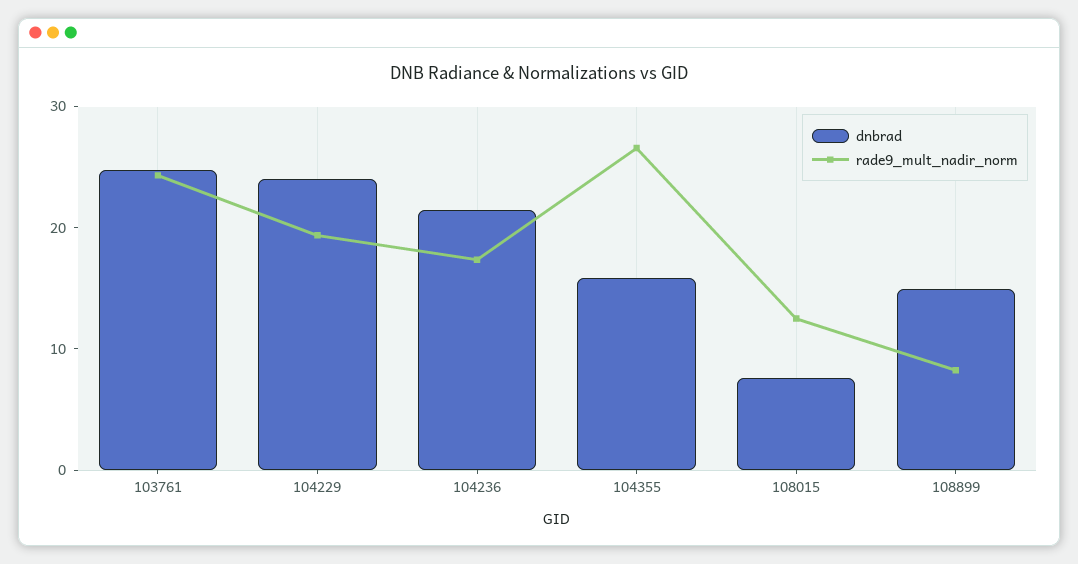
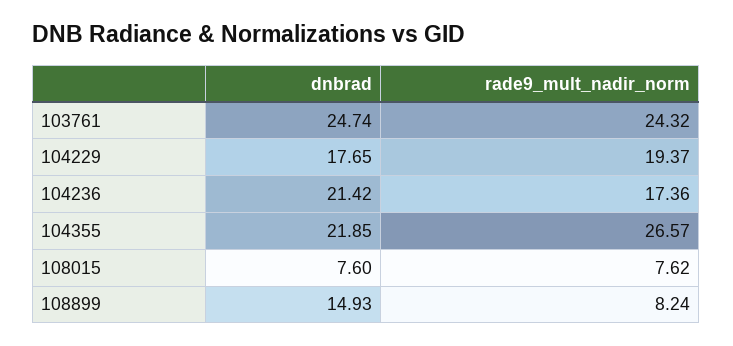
  {
    "dnbrad": {
      "103761": 24.74,
-     "104229": 24,
+     "104229": 17.65,
      "104236": 21.42,
-     "104355": 16,
+     "104355": 21.85,
      "108015": 7.6,
      "108899": 14.93
    },
    "rade9_mult_nadir_norm": {
      "103761": 24.32,
      "104229": 19.37,
      "104236": 17.36,
      "104355": 26.57,
-     "108015": 12,
+     "108015": 7.62,
      "108899": 8.24
    }
  }

